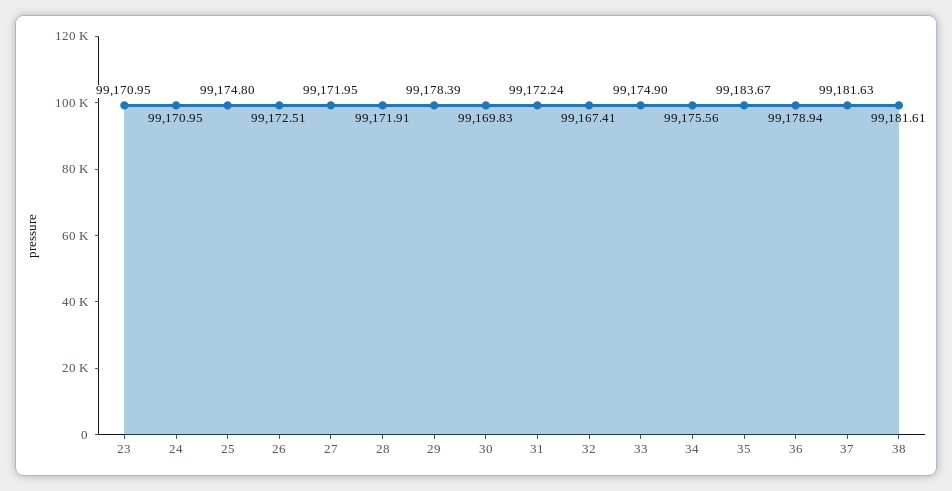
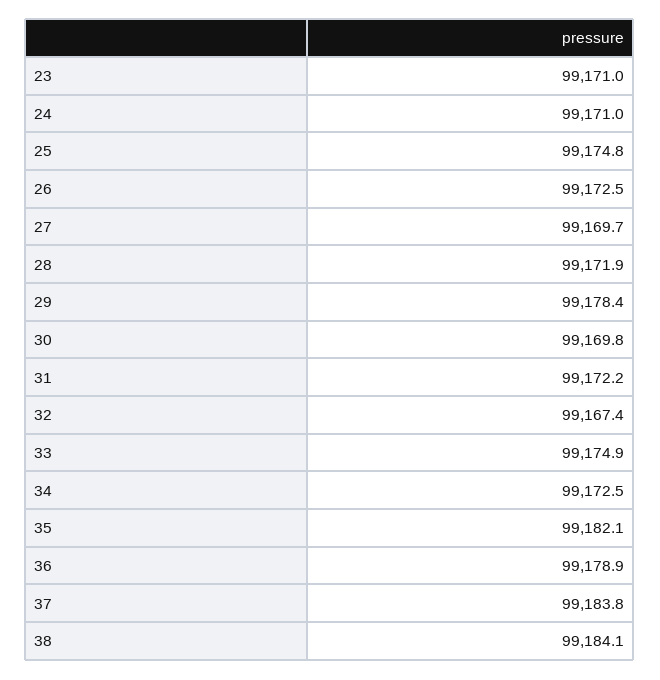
  {
    "23": 99170.95,
    "24": 99170.95,
    "25": 99174.8,
    "26": 99172.51,
-   "27": 99171.95,
+   "27": 99169.7,
    "28": 99171.91,
    "29": 99178.39,
    "30": 99169.83,
    "31": 99172.24,
    "32": 99167.41,
    "33": 99174.9,
-   "34": 99175.56,
+   "34": 99172.5,
-   "35": 99183.67,
+   "35": 99182.1,
    "36": 99178.94,
-   "37": 99181.63,
+   "37": 99183.8,
-   "38": 99181.61
+   "38": 99184.1
  }

